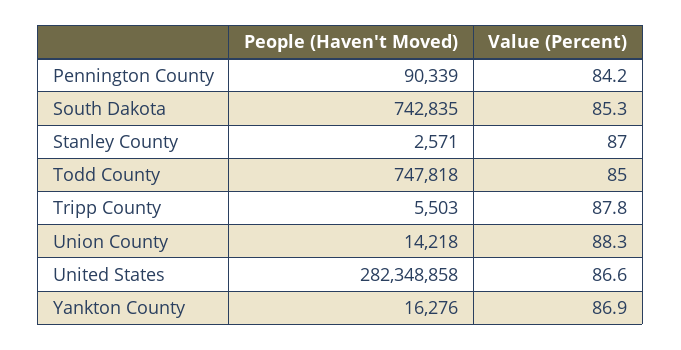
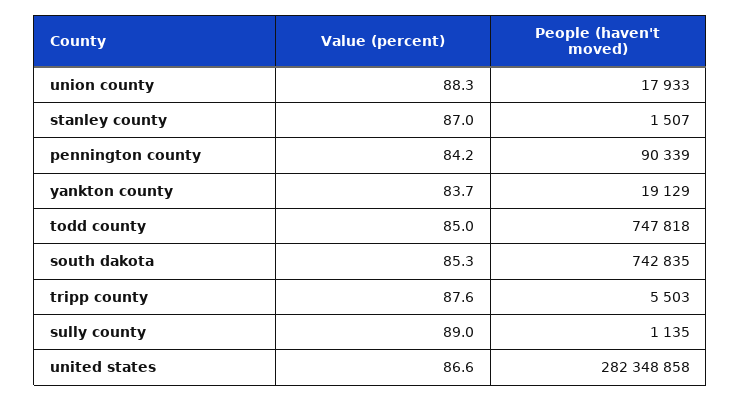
  {
    "People (Haven't Moved)": {
      "Pennington County": 90339,
      "South Dakota": 742835,
-     "Stanley County": 2571,
+     "Stanley County": 1507,
      "Todd County": 747818,
      "Tripp County": 5503,
-     "Union County": 14218,
+     "Union County": 17933,
      "United States": 282348858,
-     "Yankton County": 16276
+     "Yankton County": 19129,
+     "sully county": 1135
    },
    "Value (Percent)": {
      "Pennington County": 84.2,
      "South Dakota": 85.3,
      "Stanley County": 87,
      "Todd County": 85,
-     "Tripp County": 87.8,
+     "Tripp County": 87.6,
      "Union County": 88.3,
      "United States": 86.6,
-     "Yankton County": 86.9
+     "Yankton County": 83.7,
+     "sully county": 89
    }
  }

